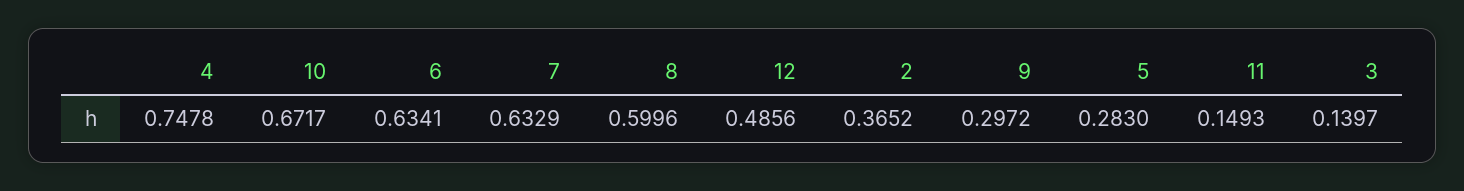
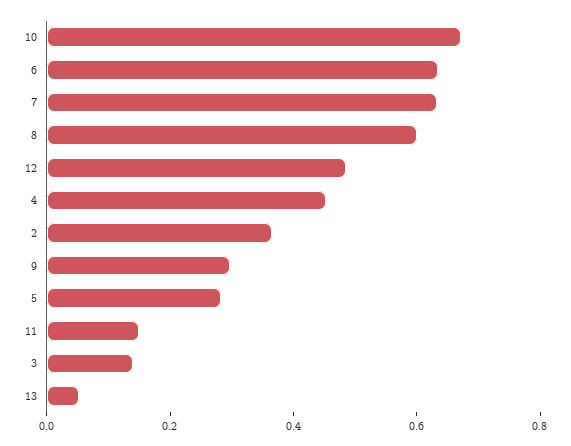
  {
-   "4": 0.7478,
+   "4": 0.45,
    "10": 0.6717,
    "6": 0.6341,
    "7": 0.6329,
    "8": 0.5996,
    "12": 0.4856,
    "2": 0.3652,
    "9": 0.2972,
    "5": 0.283,
    "11": 0.1493,
-   "3": 0.1397
+   "3": 0.1397,
+   "13": 0.05
  }

